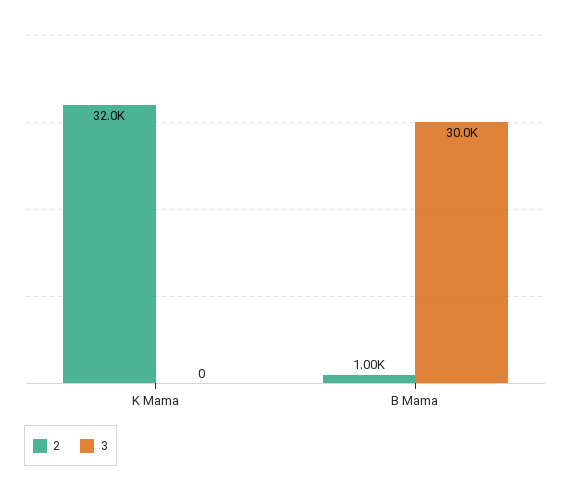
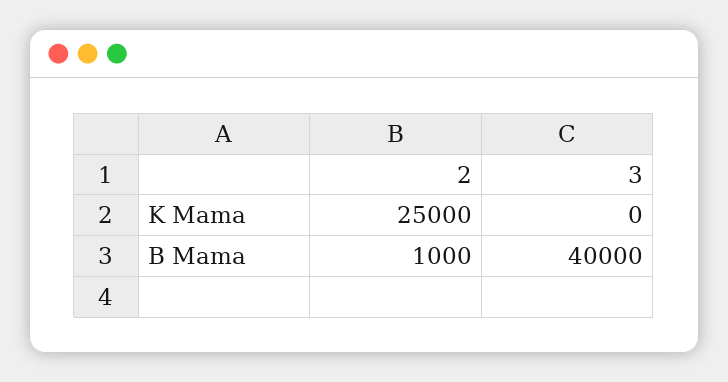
  {
    "2": {
-     "K Mama": 32000,
+     "K Mama": 25000,
      "B Mama": 1000
    },
    "3": {
      "K Mama": 0,
-     "B Mama": 30000
+     "B Mama": 40000
    }
  }

